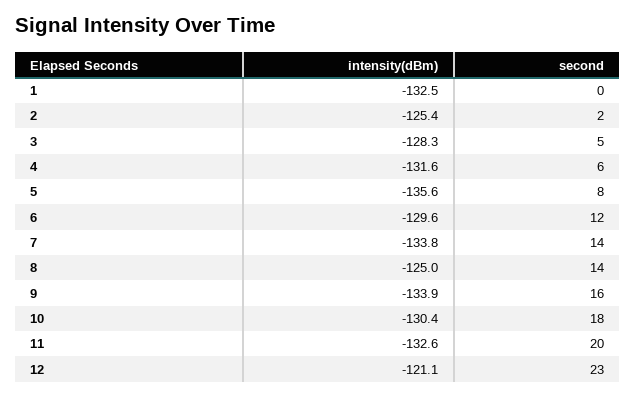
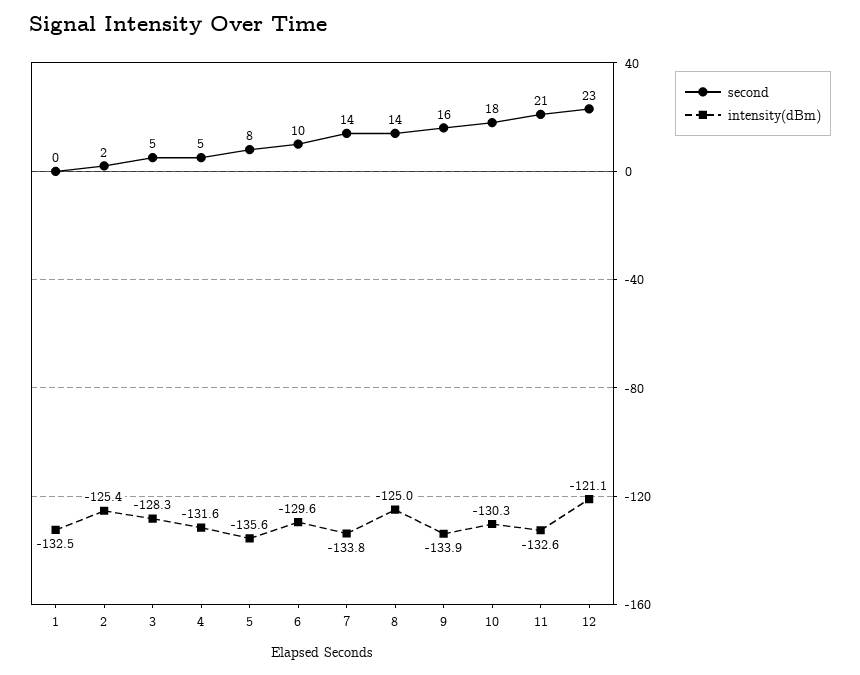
  {
    "intensity(dBm)": {
      "1": -132.5,
      "2": -125.4,
      "3": -128.3,
      "4": -131.6,
      "5": -135.6,
      "6": -129.6,
      "7": -133.8,
      "8": -125,
      "9": -133.9,
-     "10": -130.4,
+     "10": -130.3,
      "11": -132.6,
      "12": -121.1
    },
    "second": {
      "1": 0,
      "2": 2,
      "3": 5,
-     "4": 6,
+     "4": 5,
      "5": 8,
-     "6": 12,
+     "6": 10,
      "7": 14,
      "8": 14,
      "9": 16,
      "10": 18,
-     "11": 20,
+     "11": 21,
      "12": 23
    }
  }

